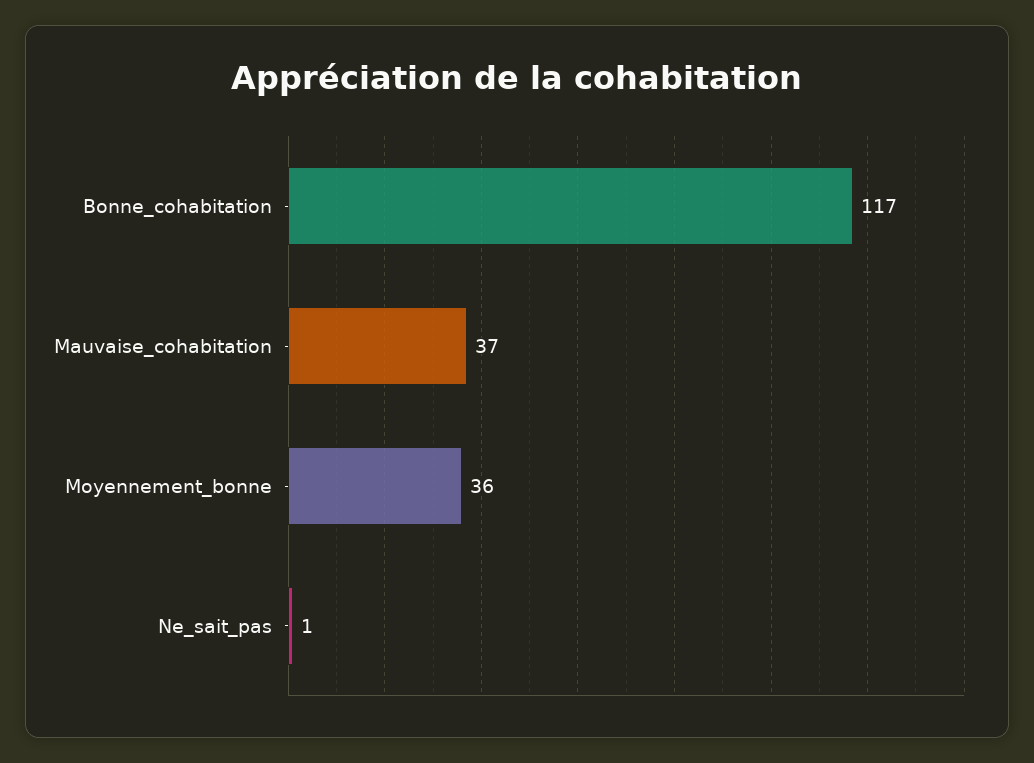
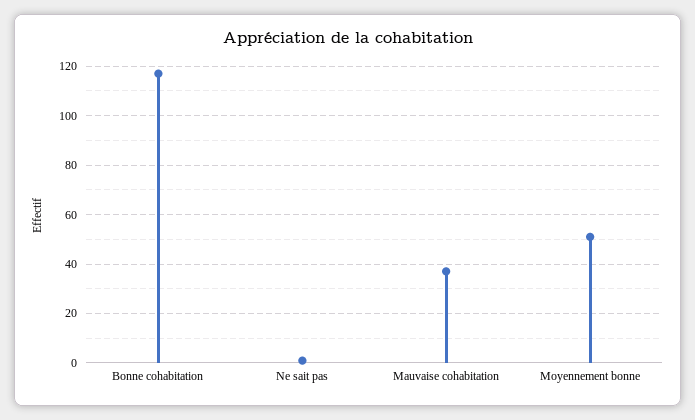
  {
    "Bonne_cohabitation": 117,
    "Mauvaise_cohabitation": 37,
-   "Moyennement_bonne": 36,
+   "Moyennement_bonne": 50,
    "Ne_sait_pas": 1
  }

